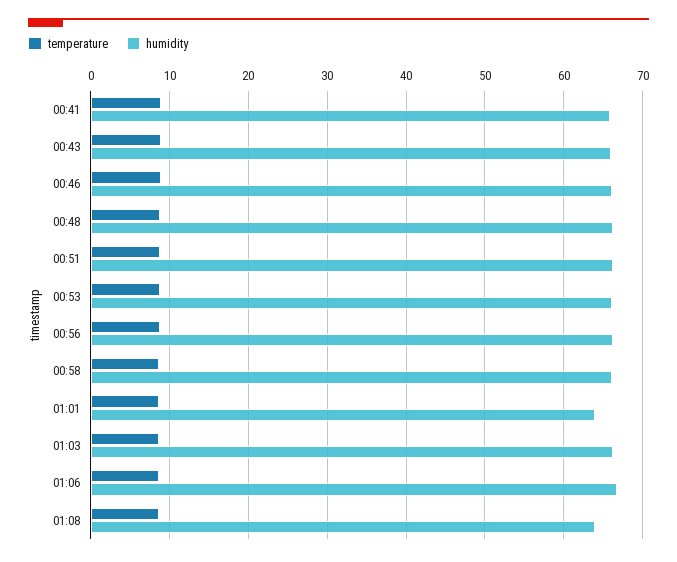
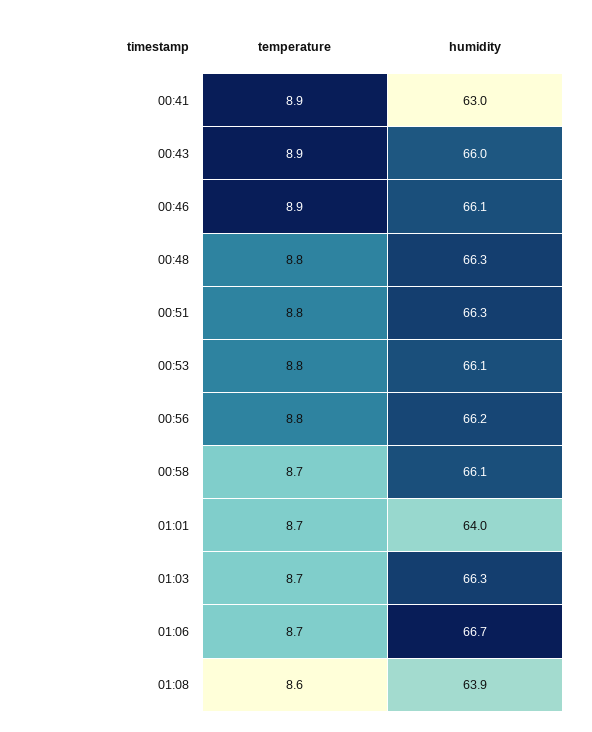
  {
    "temperature": {
      "00:41": 8.9,
      "00:43": 8.9,
      "00:46": 8.9,
      "00:48": 8.8,
      "00:51": 8.8,
      "00:53": 8.8,
      "00:56": 8.8,
      "00:58": 8.7,
      "01:01": 8.7,
      "01:03": 8.7,
      "01:06": 8.7,
      "01:08": 8.6
    },
    "humidity": {
-     "00:41": 66,
+     "00:41": 63,
      "00:43": 66,
      "00:46": 66.1,
      "00:48": 66.3,
      "00:51": 66.3,
      "00:53": 66.1,
      "00:56": 66.2,
      "00:58": 66.1,
      "01:01": 64,
      "01:03": 66.3,
      "01:06": 66.7,
      "01:08": 63.9
    }
  }

